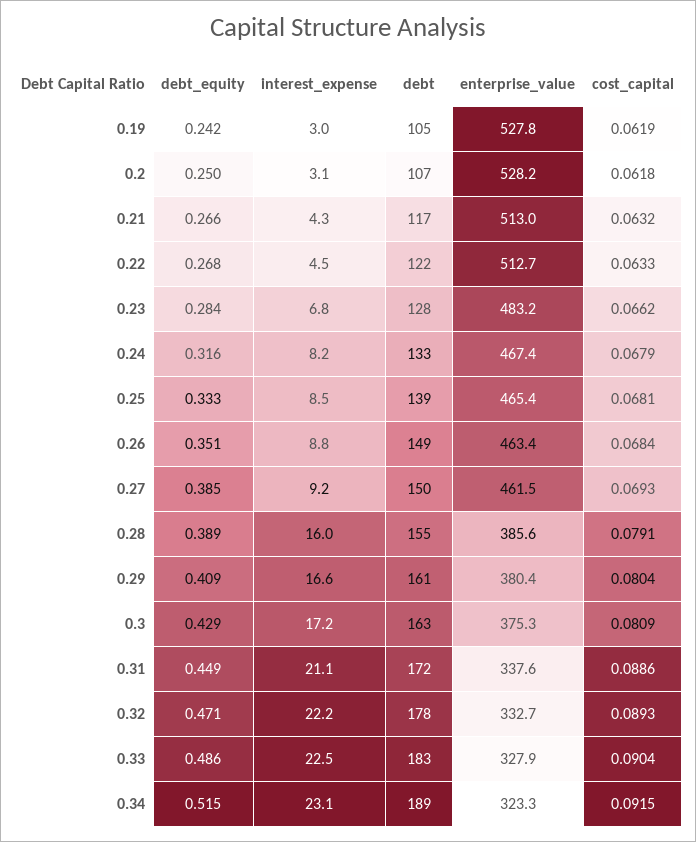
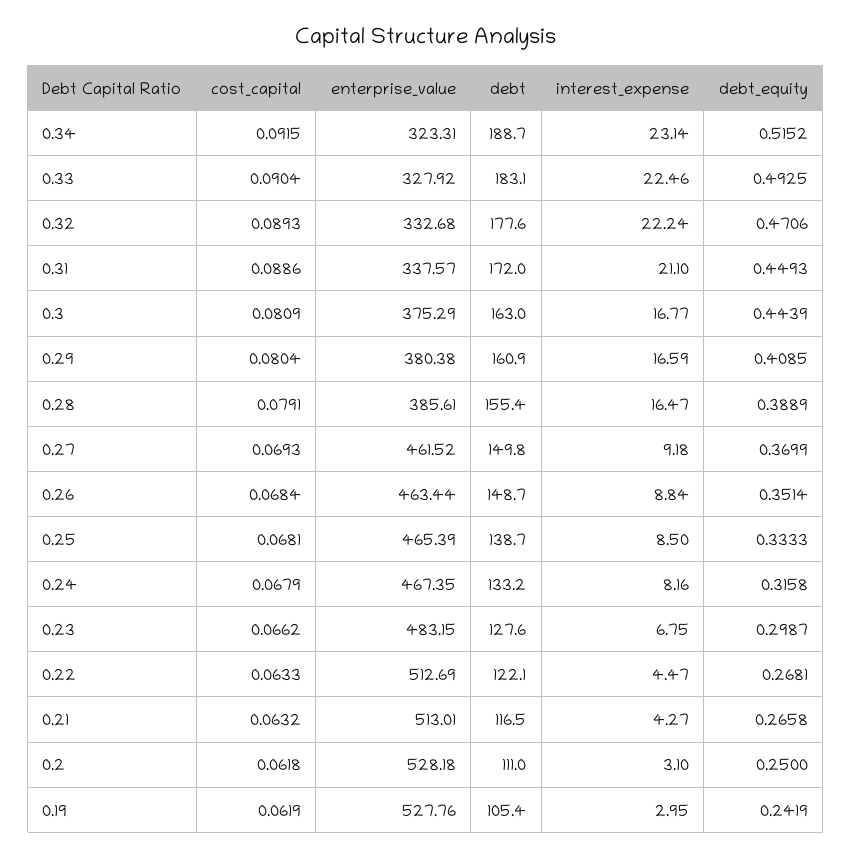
  {
    "debt_equity": {
      "0.19": 0.2419,
      "0.2": 0.25,
      "0.21": 0.2658,
      "0.22": 0.2681,
-     "0.23": 0.284,
+     "0.23": 0.2987,
      "0.24": 0.3158,
      "0.25": 0.3333,
      "0.26": 0.3514,
-     "0.27": 0.385,
+     "0.27": 0.3699,
      "0.28": 0.3889,
      "0.29": 0.4085,
-     "0.3": 0.429,
+     "0.3": 0.4439,
      "0.31": 0.4493,
      "0.32": 0.4706,
-     "0.33": 0.486,
+     "0.33": 0.4925,
      "0.34": 0.5152
    },
    "interest_expense": {
      "0.19": 2.95,
      "0.2": 3.1,
      "0.21": 4.27,
      "0.22": 4.47,
      "0.23": 6.75,
      "0.24": 8.16,
      "0.25": 8.5,
      "0.26": 8.84,
      "0.27": 9.18,
-     "0.28": 16,
+     "0.28": 16.47,
      "0.29": 16.59,
-     "0.3": 17.2,
+     "0.3": 16.77,
      "0.31": 21.1,
      "0.32": 22.24,
      "0.33": 22.46,
      "0.34": 23.14
    },
    "debt": {
      "0.19": 105.4,
-     "0.2": 107,
+     "0.2": 111,
      "0.21": 116.5,
      "0.22": 122.1,
      "0.23": 127.6,
      "0.24": 133.2,
      "0.25": 138.7,
      "0.26": 148.7,
      "0.27": 149.8,
      "0.28": 155.4,
      "0.29": 160.9,
      "0.3": 163,
      "0.31": 172,
      "0.32": 177.6,
      "0.33": 183.1,
      "0.34": 188.7
    },
    "enterprise_value": {
      "0.19": 527.76,
      "0.2": 528.18,
      "0.21": 513.01,
      "0.22": 512.69,
      "0.23": 483.15,
      "0.24": 467.35,
      "0.25": 465.39,
      "0.26": 463.44,
      "0.27": 461.52,
      "0.28": 385.61,
      "0.29": 380.38,
      "0.3": 375.29,
      "0.31": 337.57,
      "0.32": 332.68,
      "0.33": 327.92,
      "0.34": 323.31
    },
    "cost_capital": {
      "0.19": 0.0619,
      "0.2": 0.0618,
      "0.21": 0.0632,
      "0.22": 0.0633,
      "0.23": 0.0662,
      "0.24": 0.0679,
      "0.25": 0.0681,
      "0.26": 0.0684,
      "0.27": 0.0693,
      "0.28": 0.0791,
      "0.29": 0.0804,
      "0.3": 0.0809,
      "0.31": 0.0886,
      "0.32": 0.0893,
      "0.33": 0.0904,
      "0.34": 0.0915
    }
  }

